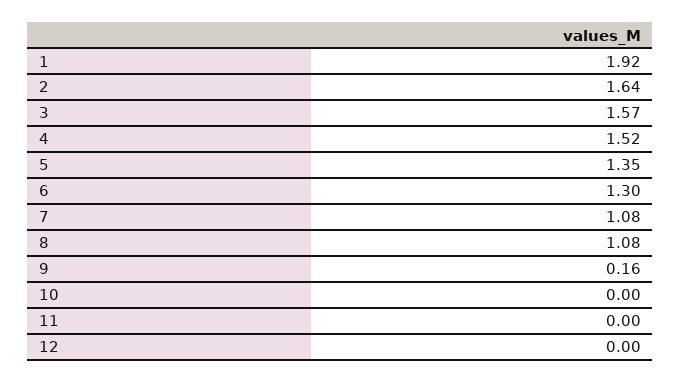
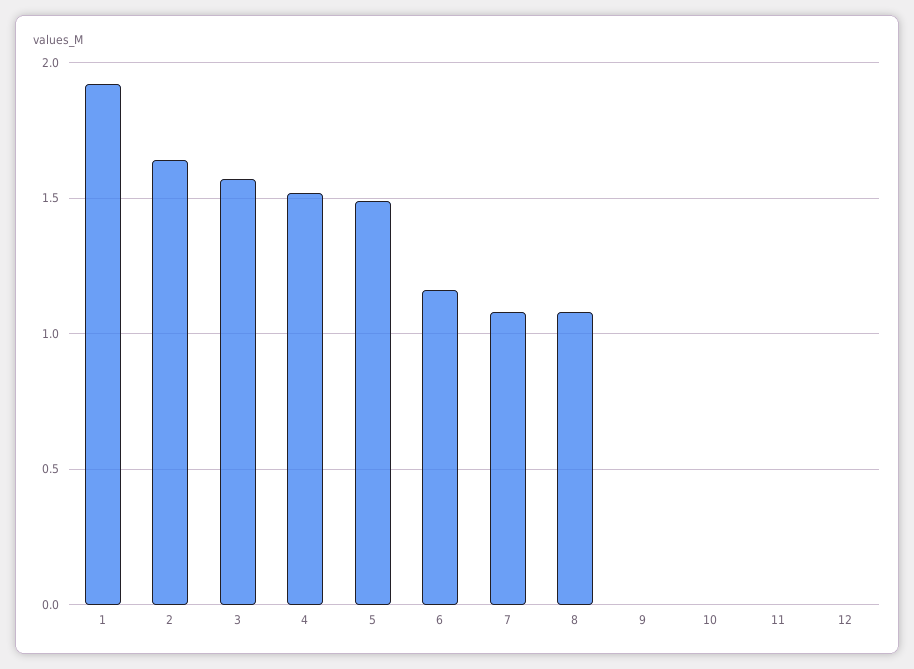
  {
    "1": 1.92,
    "2": 1.64,
    "3": 1.57,
    "4": 1.52,
-   "5": 1.35,
+   "5": 1.5,
-   "6": 1.3,
+   "6": 1.15,
    "7": 1.08,
    "8": 1.08,
-   "9": 0.16,
+   "9": 0,
    "10": 0,
    "11": 0,
    "12": 0
  }

